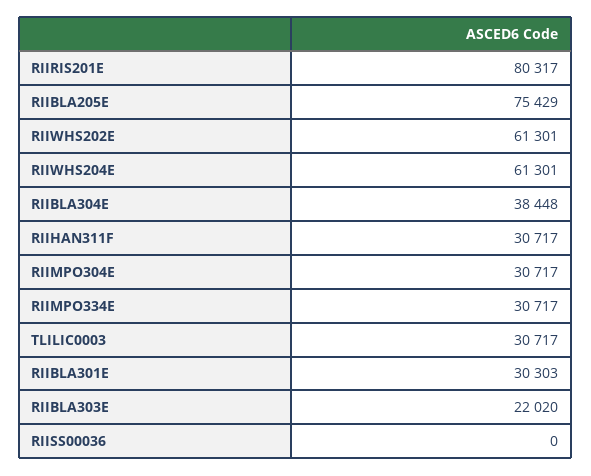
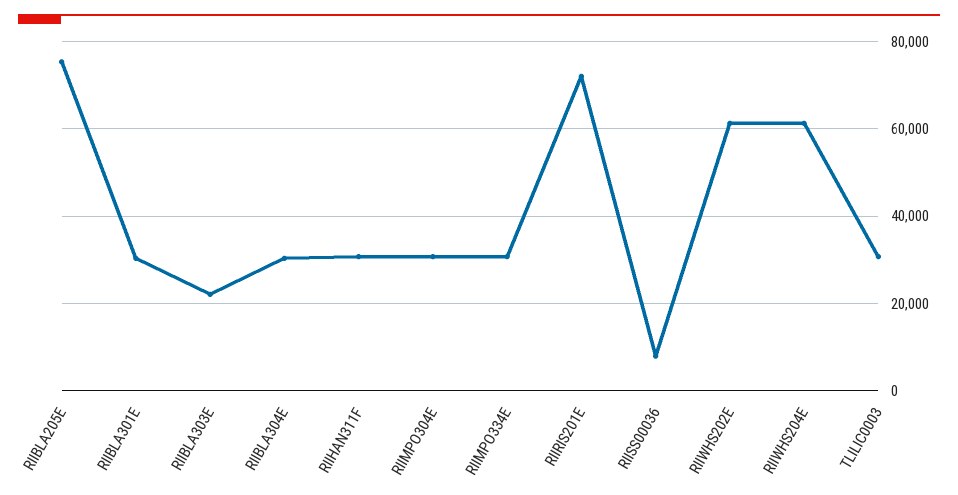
  {
-   "RIIRIS201E": 80317,
+   "RIIRIS201E": 72000,
    "RIIBLA205E": 75429,
    "RIIWHS202E": 61301,
    "RIIWHS204E": 61301,
-   "RIIBLA304E": 38448,
+   "RIIBLA304E": 30000,
    "RIIHAN311F": 30717,
    "RIIMPO304E": 30717,
    "RIIMPO334E": 30717,
    "TLILIC0003": 30717,
    "RIIBLA301E": 30303,
    "RIIBLA303E": 22020,
-   "RIISS00036": 0
+   "RIISS00036": 8000
  }

